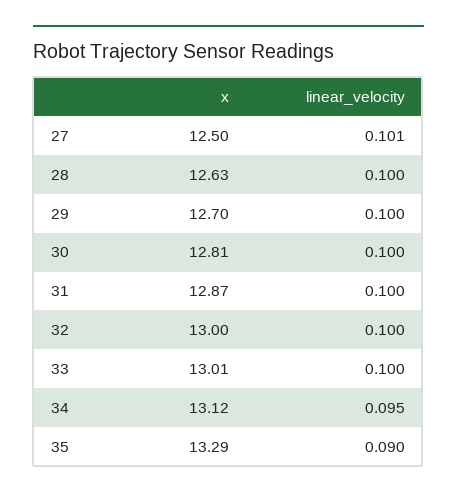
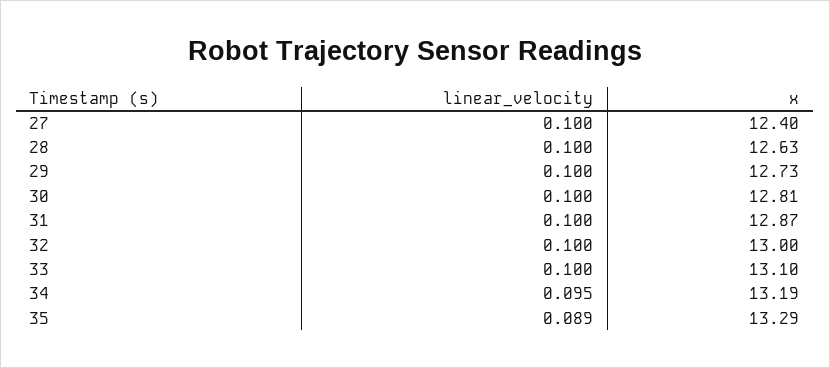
  {
    "x": {
-     "27": 12.5,
+     "27": 12.4,
      "28": 12.63,
-     "29": 12.7,
+     "29": 12.73,
      "30": 12.81,
      "31": 12.87,
      "32": 13,
-     "33": 13.01,
+     "33": 13.1,
-     "34": 13.12,
+     "34": 13.19,
      "35": 13.29
    },
    "linear_velocity": {
-     "27": 0.101,
+     "27": 0.1,
      "28": 0.1,
      "29": 0.1,
      "30": 0.1,
      "31": 0.1,
      "32": 0.1,
      "33": 0.1,
      "34": 0.095,
-     "35": 0.09
+     "35": 0.089
    }
  }

